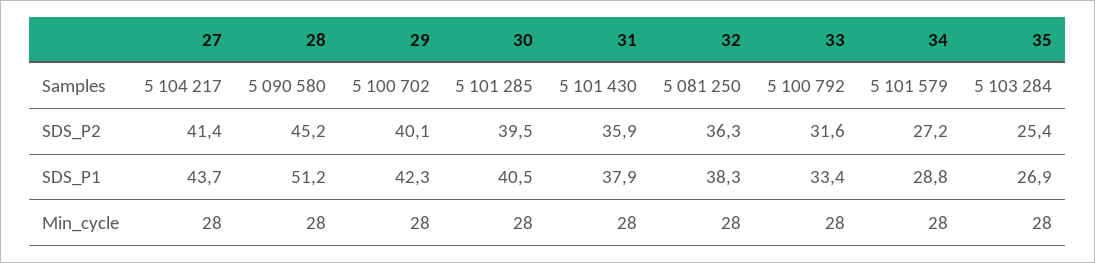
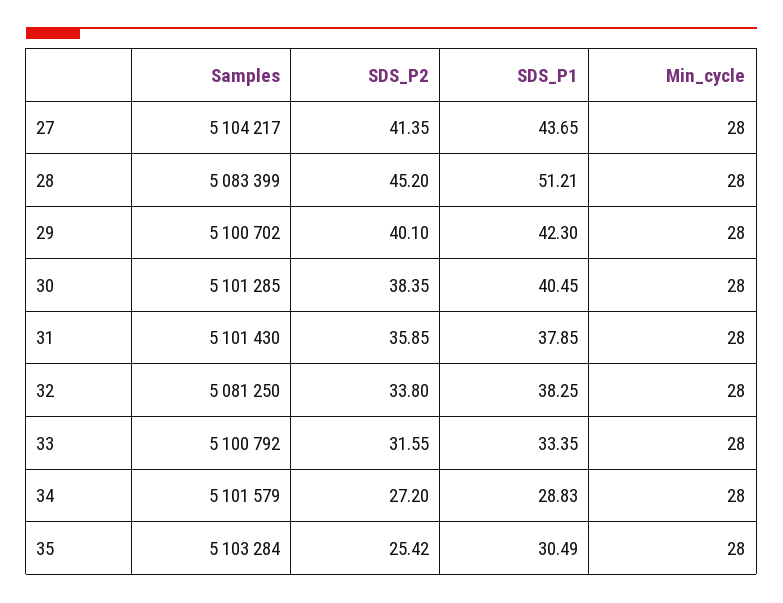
  {
    "27": {
      "Samples": 5104217,
      "SDS_P2": 41.35,
      "SDS_P1": 43.65,
      "Min_cycle": 28
    },
    "28": {
-     "Samples": 5090580,
+     "Samples": 5083399,
      "SDS_P2": 45.2,
      "SDS_P1": 51.21,
      "Min_cycle": 28
    },
    "29": {
      "Samples": 5100702,
      "SDS_P2": 40.1,
      "SDS_P1": 42.3,
      "Min_cycle": 28
    },
    "30": {
      "Samples": 5101285,
-     "SDS_P2": 39.5,
+     "SDS_P2": 38.35,
      "SDS_P1": 40.45,
      "Min_cycle": 28
    },
    "31": {
      "Samples": 5101430,
      "SDS_P2": 35.85,
      "SDS_P1": 37.85,
      "Min_cycle": 28
    },
    "32": {
      "Samples": 5081250,
-     "SDS_P2": 36.3,
+     "SDS_P2": 33.8,
      "SDS_P1": 38.25,
      "Min_cycle": 28
    },
    "33": {
      "Samples": 5100792,
      "SDS_P2": 31.55,
      "SDS_P1": 33.35,
      "Min_cycle": 28
    },
    "34": {
      "Samples": 5101579,
      "SDS_P2": 27.2,
      "SDS_P1": 28.83,
      "Min_cycle": 28
    },
    "35": {
      "Samples": 5103284,
      "SDS_P2": 25.42,
-     "SDS_P1": 26.9,
+     "SDS_P1": 30.49,
      "Min_cycle": 28
    }
  }

